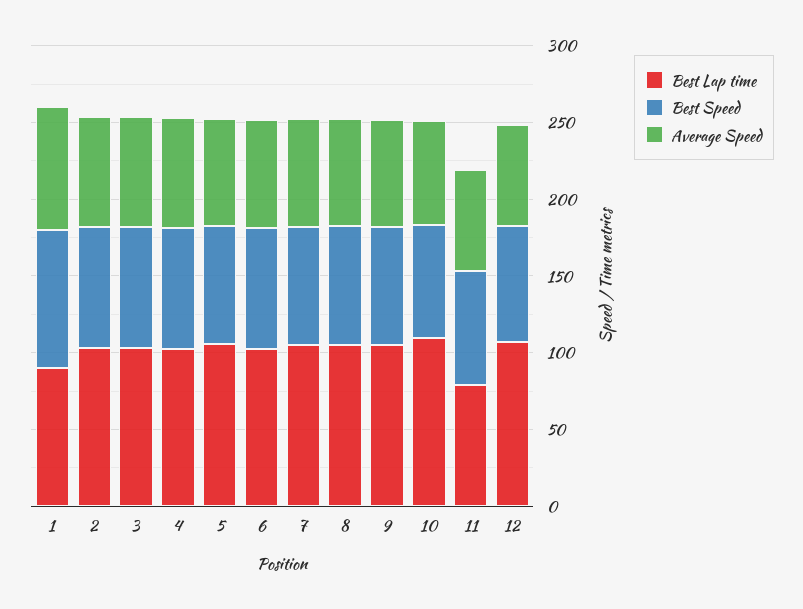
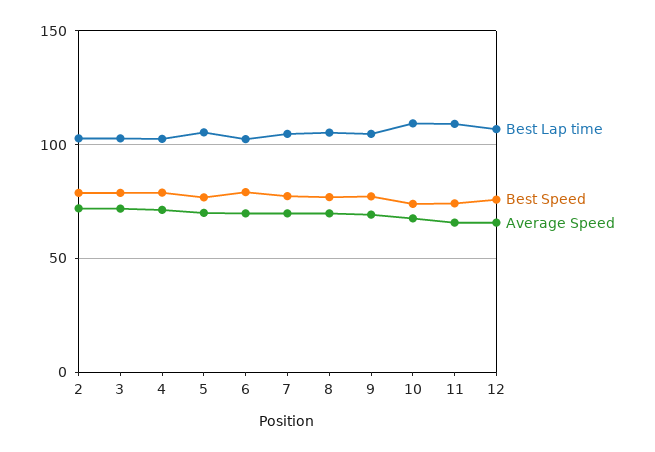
  {
    "Best Lap time": {
-     "1": 90,
      "2": 105,
      "3": 105,
      "4": 105,
      "5": 105,
      "6": 100,
      "7": 105,
      "8": 105,
      "9": 105,
      "10": 110,
-     "11": 80,
+     "11": 110,
      "12": 105
    },
    "Best Speed": {
-     "1": 90,
      "2": 80,
      "3": 80,
      "4": 80,
      "5": 75,
      "6": 80,
      "7": 75,
      "8": 75,
      "9": 75,
      "10": 75,
      "11": 75,
      "12": 75
    },
    "Average Speed": {
-     "1": 80,
      "2": 70,
      "3": 70,
      "4": 70,
      "5": 70,
      "6": 70,
      "7": 70,
      "8": 70,
      "9": 70,
      "10": 70,
      "11": 65,
      "12": 65
    }
  }

